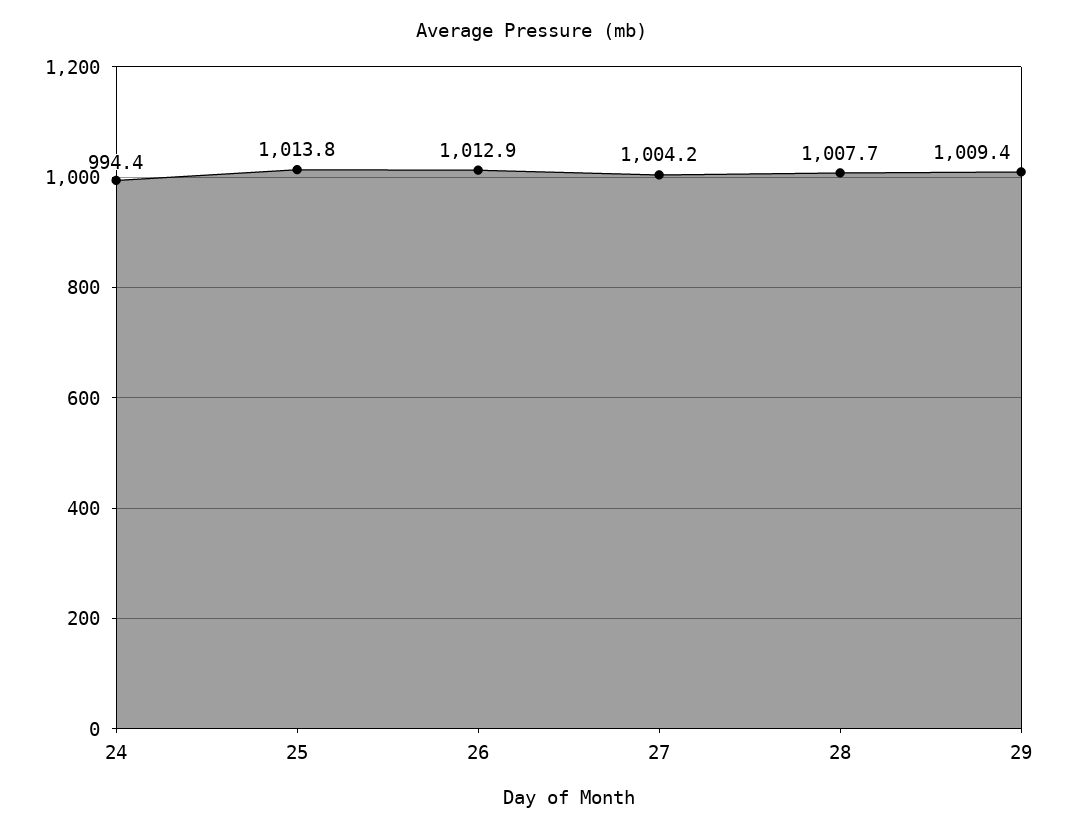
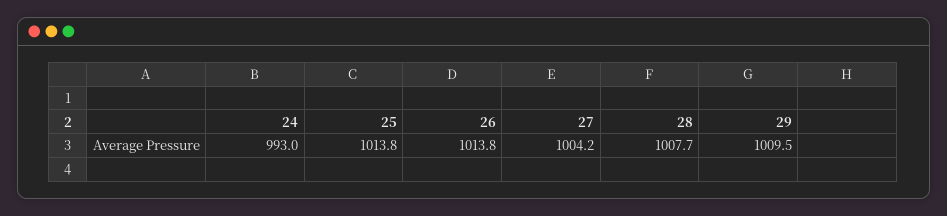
  {
-   "24": 994.4,
+   "24": 993,
    "25": 1013.8,
-   "26": 1012.9,
+   "26": 1013.8,
    "27": 1004.2,
    "28": 1007.7,
-   "29": 1009.4
+   "29": 1009.5
  }

